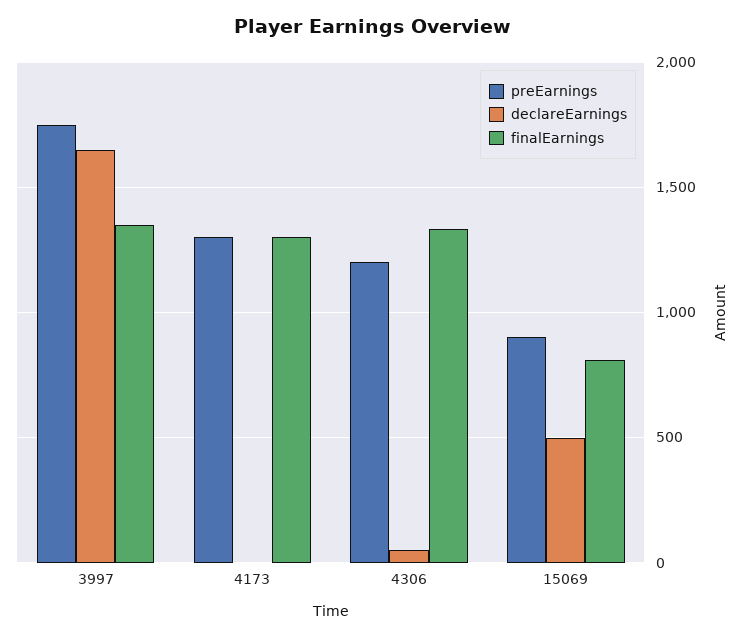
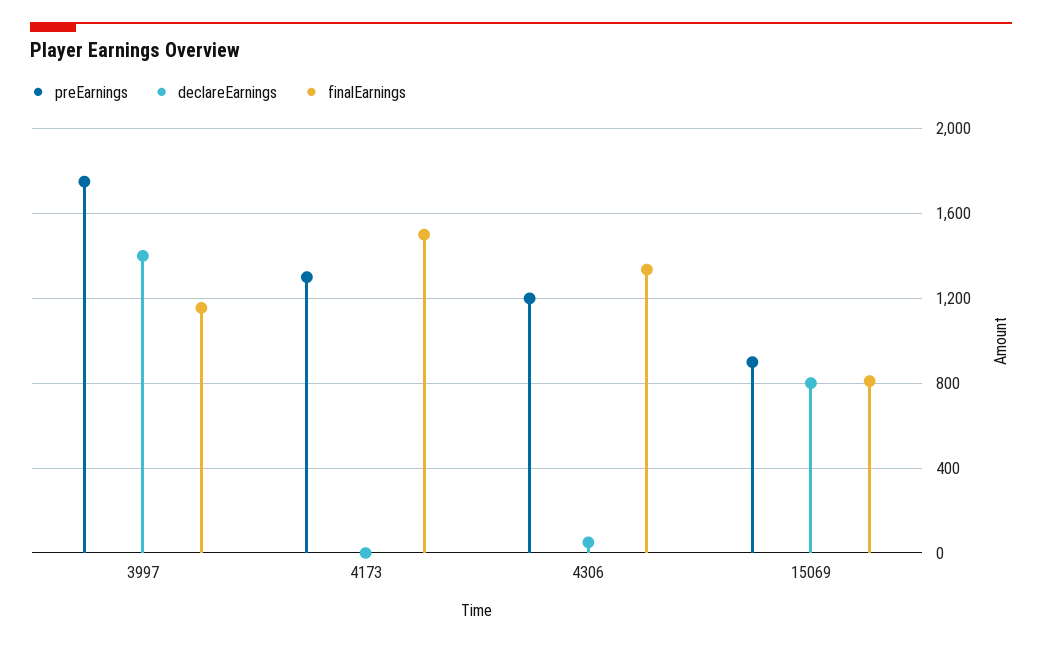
  {
    "preEarnings": {
      "3997": 1750,
      "4173": 1300,
      "4306": 1200,
      "15069": 900
    },
    "declareEarnings": {
-     "3997": 1650,
+     "3997": 1400,
      "4173": 0,
      "4306": 50,
-     "15069": 500
+     "15069": 800
    },
    "finalEarnings": {
-     "3997": 1350,
+     "3997": 1150,
-     "4173": 1300,
+     "4173": 1500,
      "4306": 1350,
      "15069": 800
    }
  }

